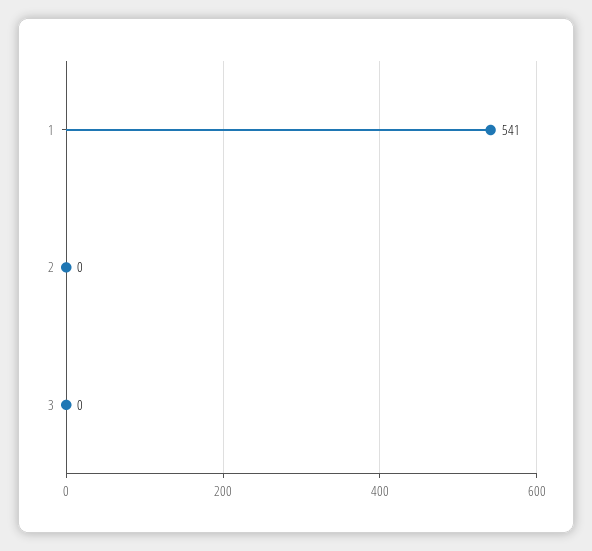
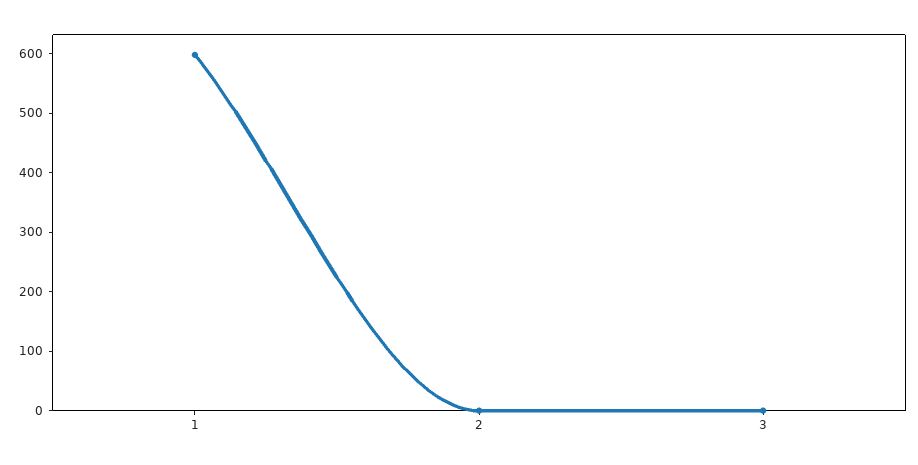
  {
-   "1": 541,
+   "1": 600,
    "2": 0,
    "3": 0
  }

